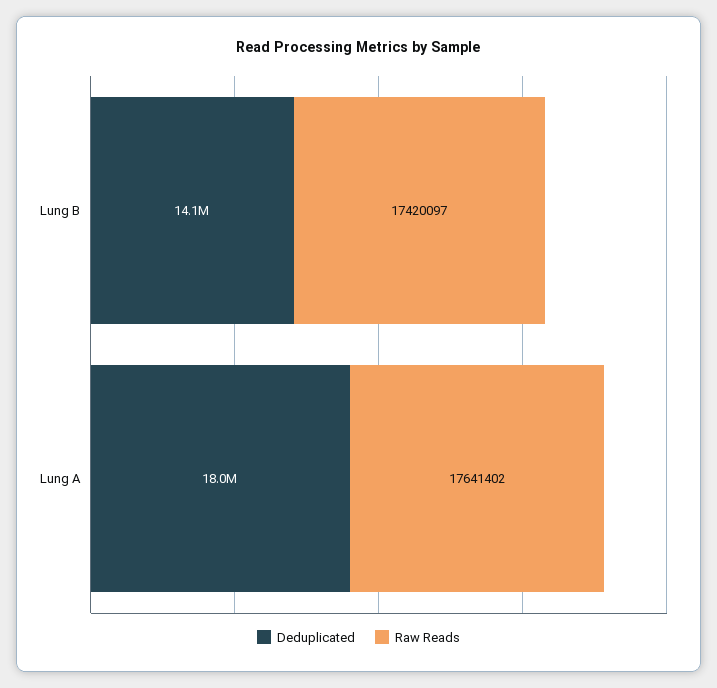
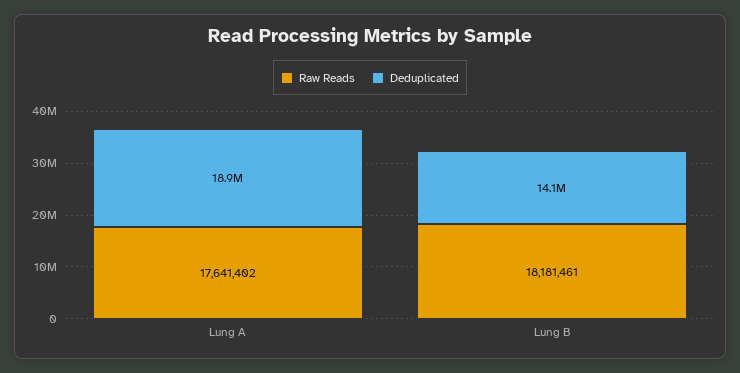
  {
    "Deduplicated": {
      "Lung B": 14100000,
-     "Lung A": 18000000
+     "Lung A": 18900000
    },
    "Raw Reads": {
-     "Lung B": 17420097,
+     "Lung B": 18181461,
      "Lung A": 17641402
    }
  }

